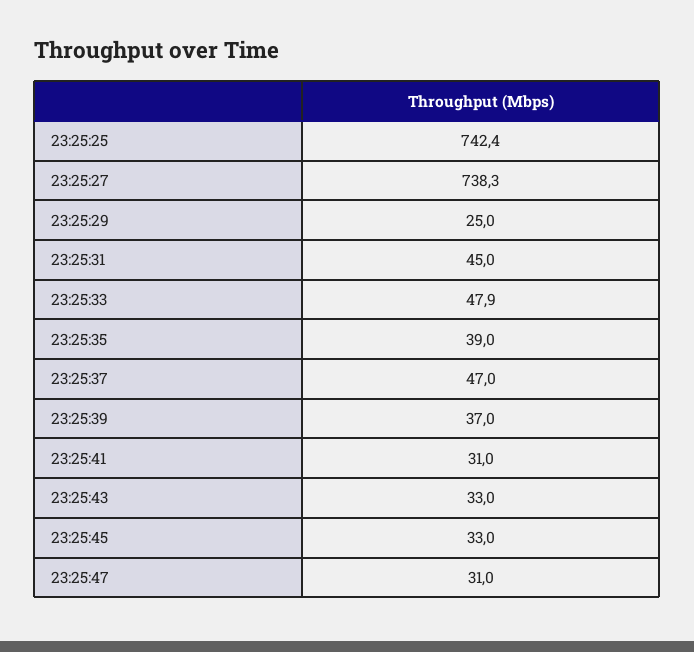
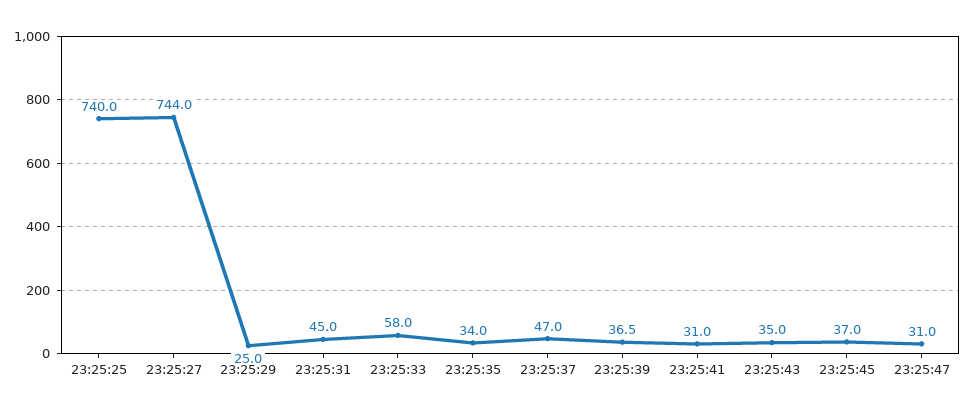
  {
-   "23:25:25": 742.4,
+   "23:25:25": 740,
-   "23:25:27": 738.3,
+   "23:25:27": 744,
    "23:25:29": 25,
    "23:25:31": 45,
-   "23:25:33": 47.9,
+   "23:25:33": 58,
-   "23:25:35": 39,
+   "23:25:35": 34,
    "23:25:37": 47,
-   "23:25:39": 37,
+   "23:25:39": 36.5,
    "23:25:41": 31,
-   "23:25:43": 33,
+   "23:25:43": 35,
-   "23:25:45": 33,
+   "23:25:45": 37,
    "23:25:47": 31
  }

